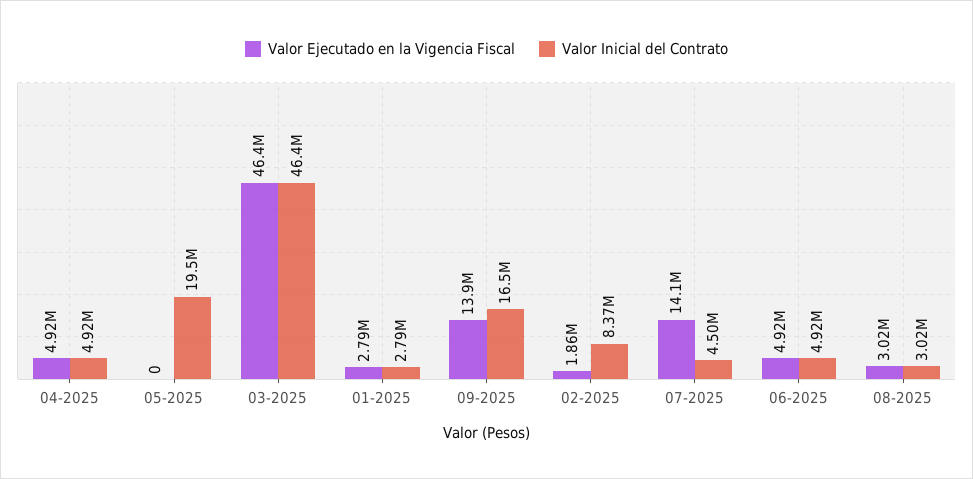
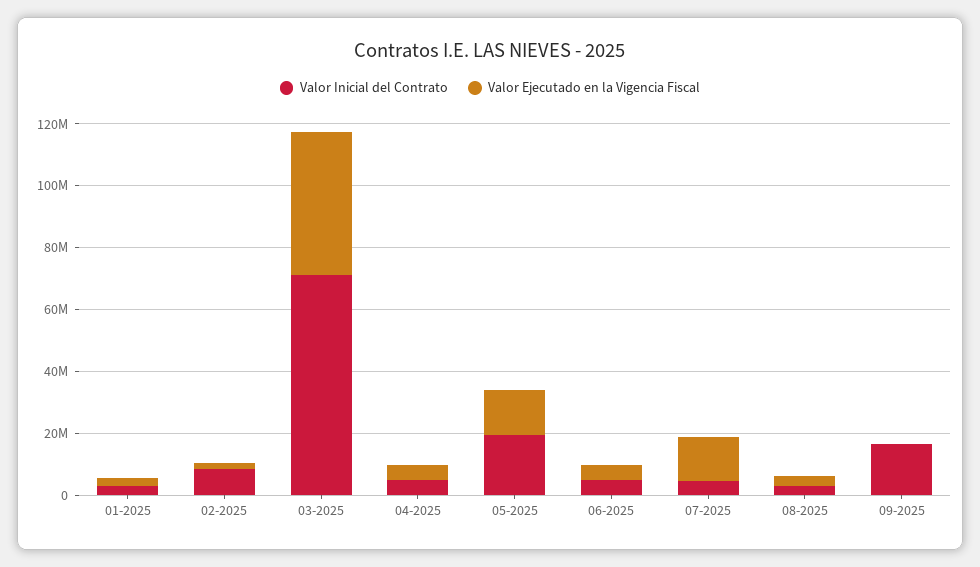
  {
    "Valor Ejecutado en la Vigencia Fiscal": {
      "04-2025": 4920000,
-     "05-2025": 0,
+     "05-2025": 15000000,
      "03-2025": 46400000,
      "01-2025": 2790000,
-     "09-2025": 13900000,
+     "09-2025": 0,
      "02-2025": 1860000,
      "07-2025": 14100000,
      "06-2025": 4920000,
      "08-2025": 3020000
    },
    "Valor Inicial del Contrato": {
      "04-2025": 4920000,
      "05-2025": 19500000,
-     "03-2025": 46400000,
+     "03-2025": 70000000,
      "01-2025": 2790000,
      "09-2025": 16500000,
      "02-2025": 8370000,
      "07-2025": 4500000,
      "06-2025": 4920000,
      "08-2025": 3020000
    }
  }

